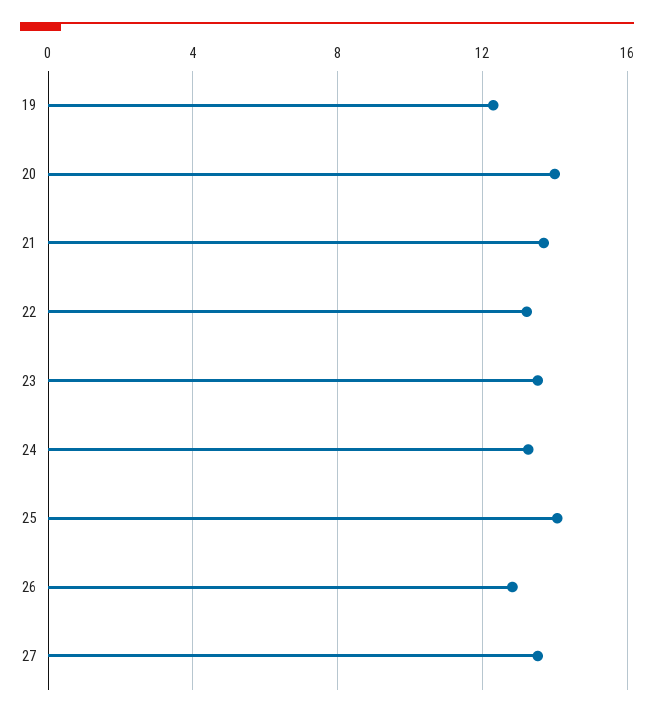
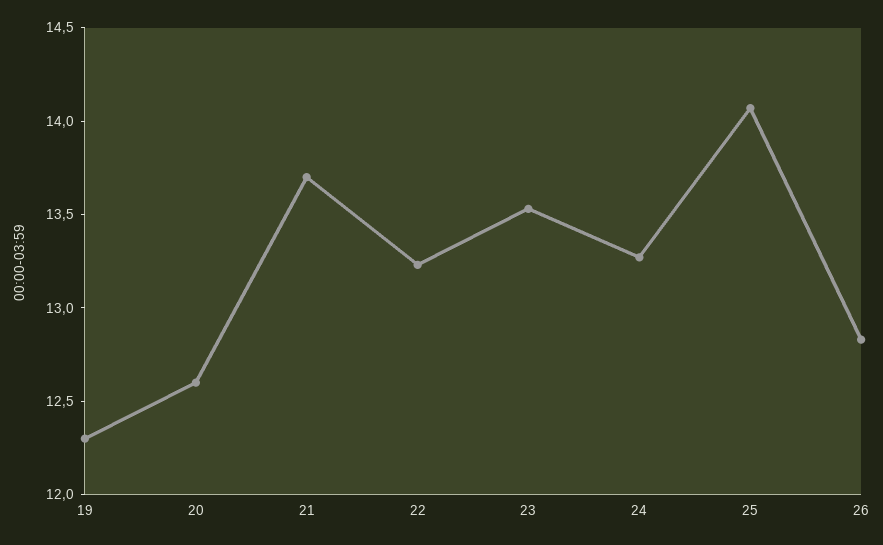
  {
    "19": 12.3,
-   "20": 14,
+   "20": 12.6,
    "21": 13.7,
    "22": 13.2,
    "23": 13.5,
    "24": 13.3,
    "25": 14.1,
-   "26": 12.8,
+   "26": 12.8
-   "27": 13.5
  }

